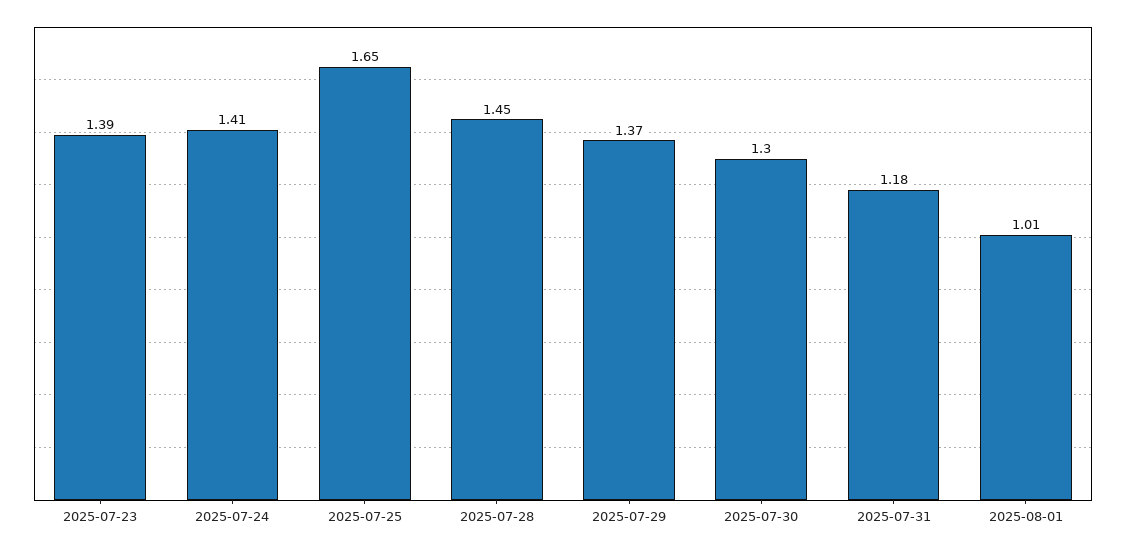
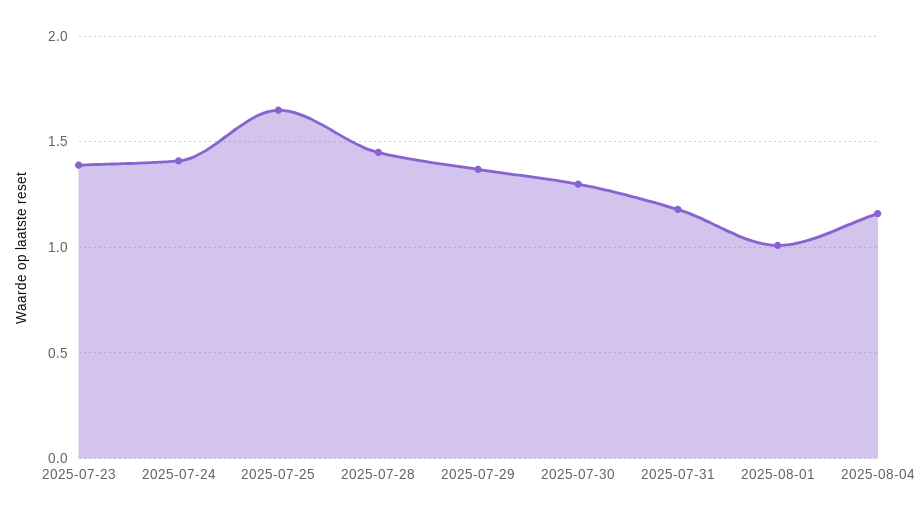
  {
    "2025-07-23": 1.39,
    "2025-07-24": 1.41,
    "2025-07-25": 1.65,
    "2025-07-28": 1.45,
    "2025-07-29": 1.37,
    "2025-07-30": 1.3,
    "2025-07-31": 1.18,
-   "2025-08-01": 1.01
+   "2025-08-01": 1.01,
+   "2025-08-04": 1.15
  }

